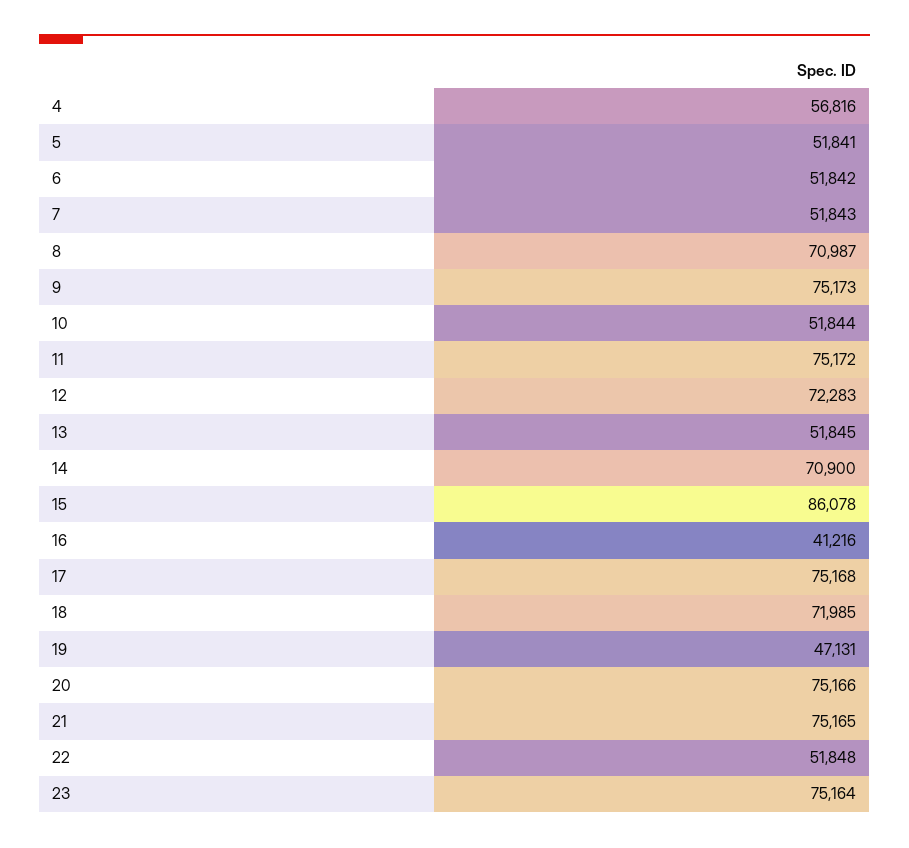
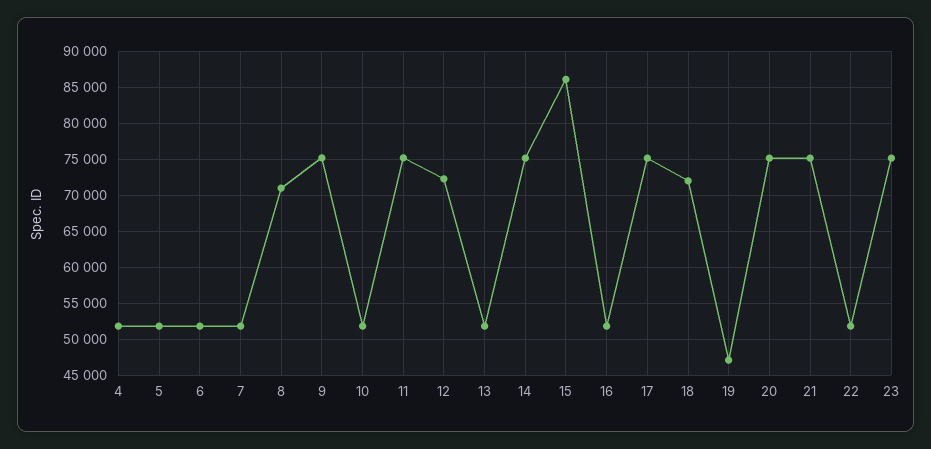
  {
-   "4": 56816,
+   "4": 52000,
    "5": 51841,
    "6": 51842,
    "7": 51843,
    "8": 70987,
    "9": 75173,
    "10": 51844,
    "11": 75172,
    "12": 72283,
    "13": 51845,
-   "14": 70900,
+   "14": 75000,
    "15": 86078,
-   "16": 41216,
+   "16": 52000,
    "17": 75168,
    "18": 71985,
    "19": 47131,
    "20": 75166,
    "21": 75165,
    "22": 51848,
    "23": 75164
  }

